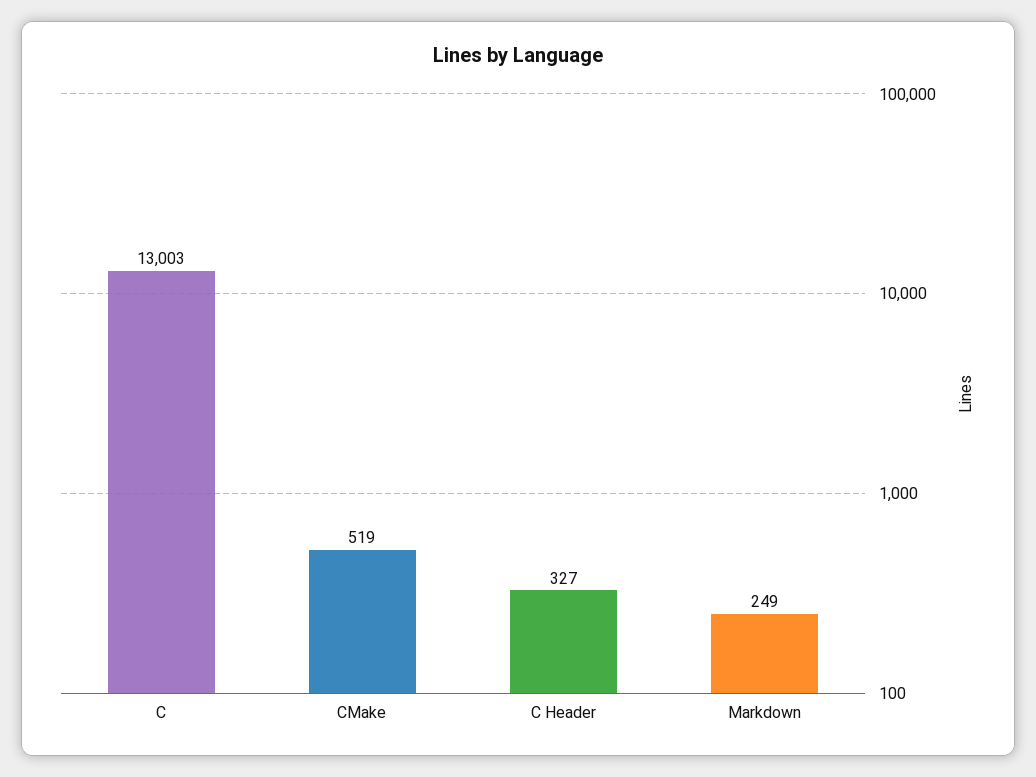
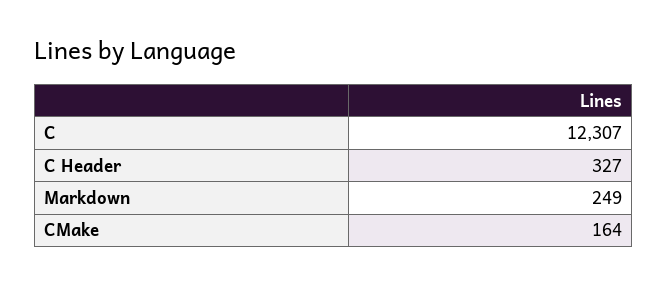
  {
-   "C": 13003,
+   "C": 12307,
-   "CMake": 519,
+   "CMake": 164,
    "C Header": 327,
    "Markdown": 249
  }

